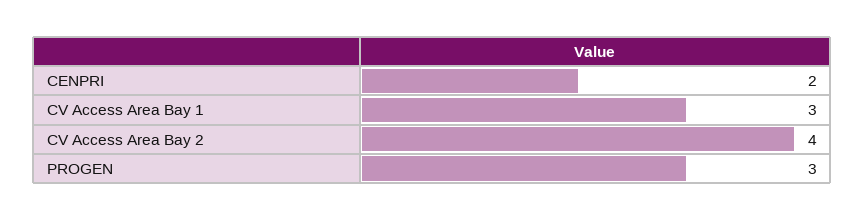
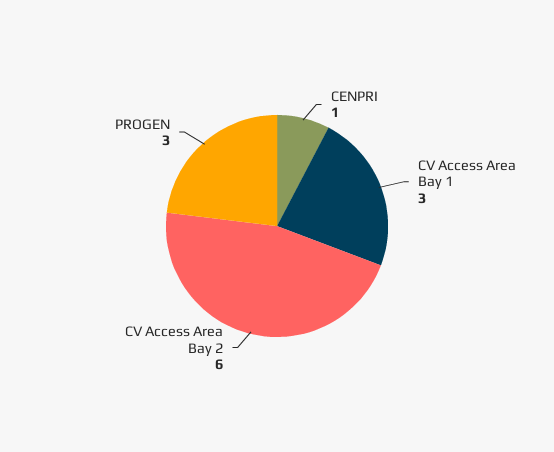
  {
-   "CENPRI": 2,
+   "CENPRI": 1,
    "CV Access Area Bay 1": 3,
-   "CV Access Area Bay 2": 4,
+   "CV Access Area Bay 2": 6,
    "PROGEN": 3
  }

